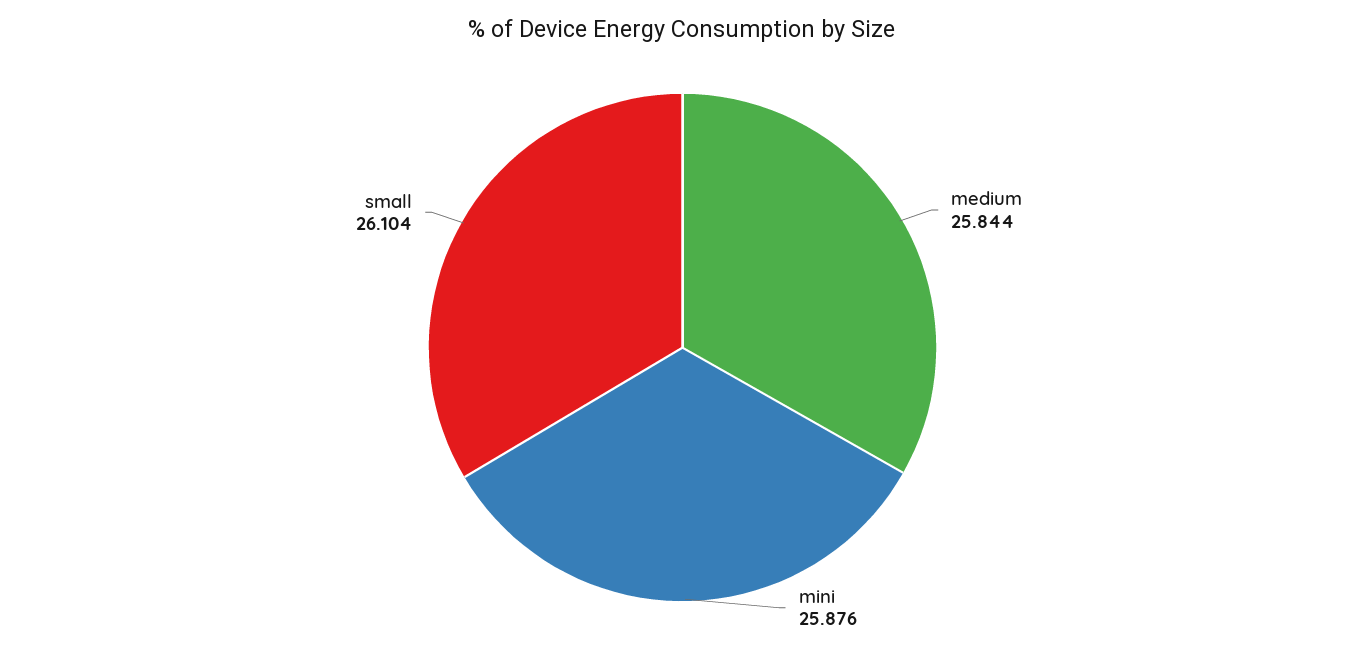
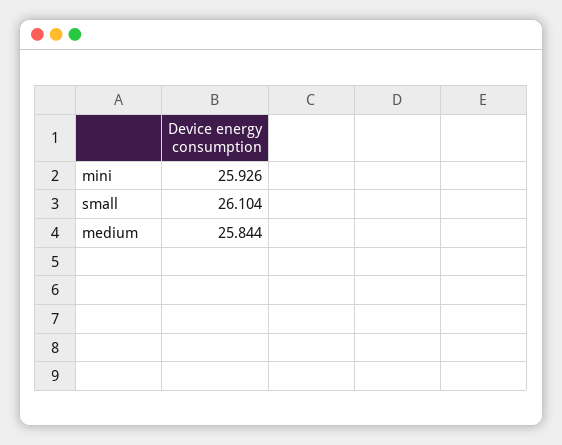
  {
    "medium": 25.844,
-   "mini": 25.876,
+   "mini": 25.926,
    "small": 26.104
  }

